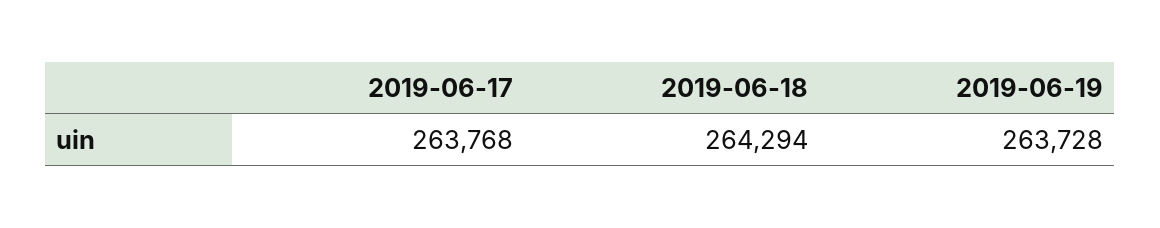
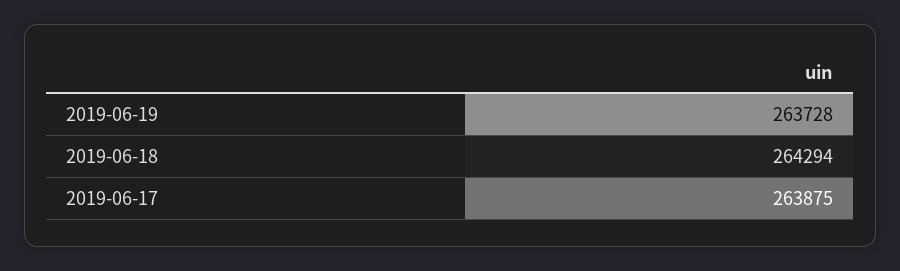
  {
-   "2019-06-17": 263768,
+   "2019-06-17": 263875,
    "2019-06-18": 264294,
    "2019-06-19": 263728
  }

